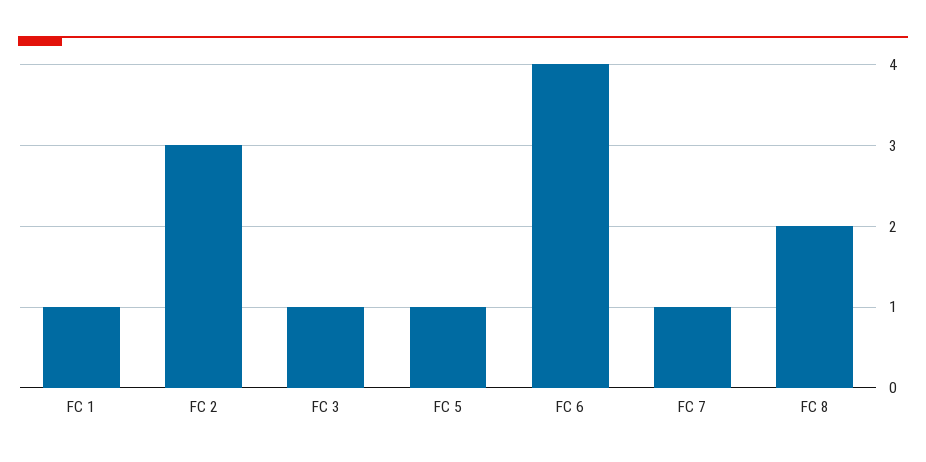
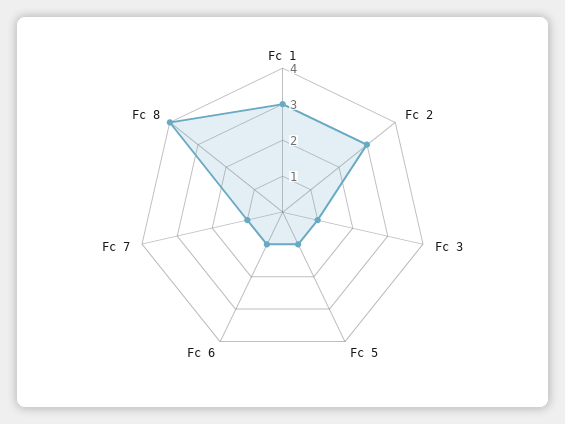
  {
-   "FC 1": 1,
+   "FC 1": 3,
    "FC 2": 3,
    "FC 3": 1,
    "FC 5": 1,
-   "FC 6": 4,
+   "FC 6": 1,
    "FC 7": 1,
-   "FC 8": 2
+   "FC 8": 4
  }

